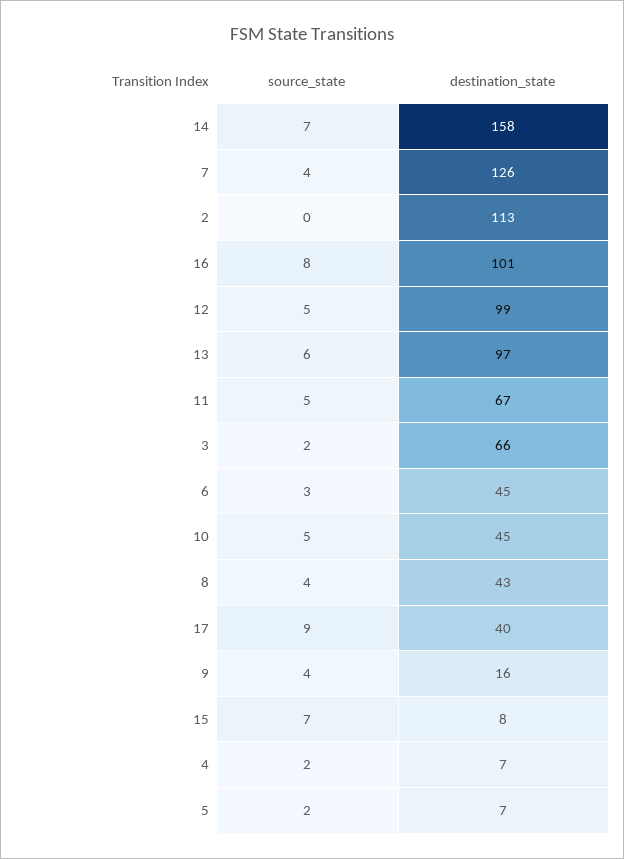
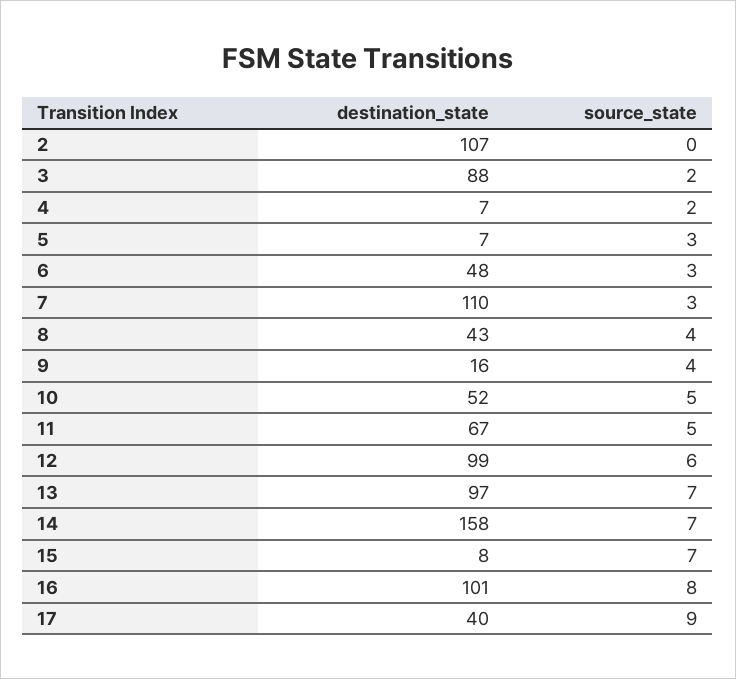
  {
    "source_state": {
      "14": 7,
-     "7": 4,
+     "7": 3,
      "2": 0,
      "16": 8,
-     "12": 5,
+     "12": 6,
-     "13": 6,
+     "13": 7,
      "11": 5,
      "3": 2,
      "6": 3,
      "10": 5,
      "8": 4,
      "17": 9,
      "9": 4,
      "15": 7,
      "4": 2,
-     "5": 2
+     "5": 3
    },
    "destination_state": {
      "14": 158,
-     "7": 126,
+     "7": 110,
-     "2": 113,
+     "2": 107,
      "16": 101,
      "12": 99,
      "13": 97,
      "11": 67,
-     "3": 66,
+     "3": 88,
-     "6": 45,
+     "6": 48,
-     "10": 45,
+     "10": 52,
      "8": 43,
      "17": 40,
      "9": 16,
      "15": 8,
      "4": 7,
      "5": 7
    }
  }

